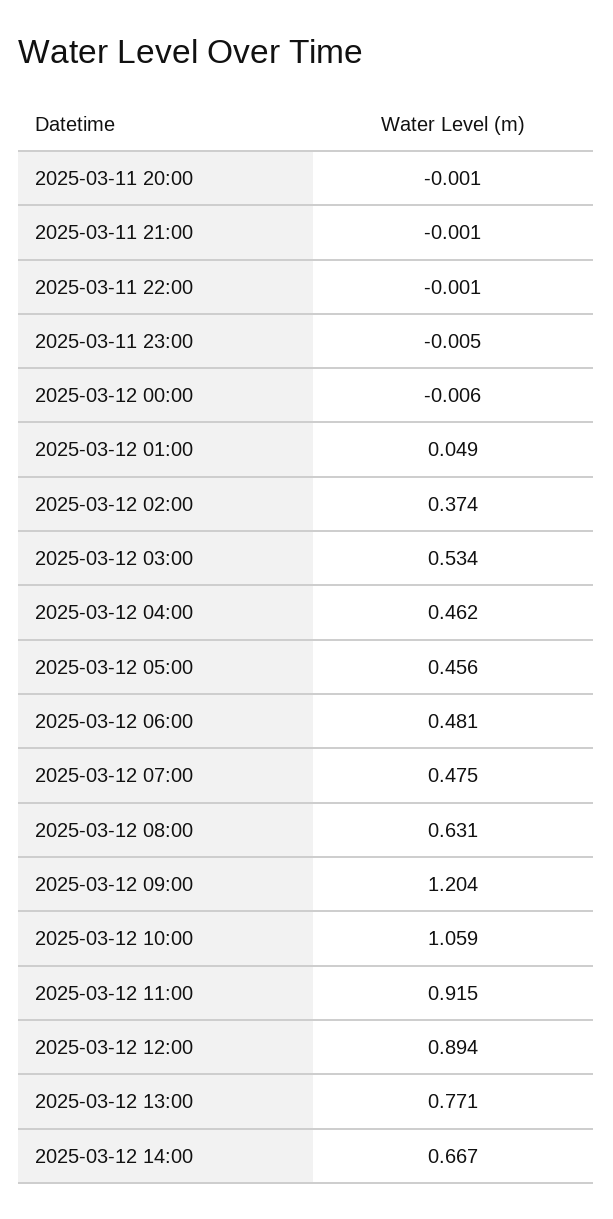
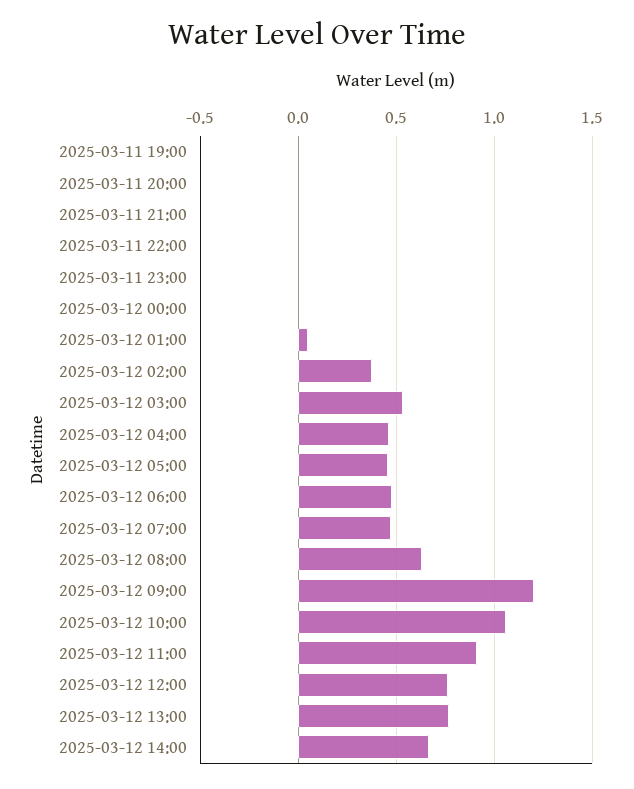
  {
    "2025-03-11 20:00": -0.001,
    "2025-03-11 21:00": -0.001,
    "2025-03-11 22:00": -0.001,
    "2025-03-11 23:00": -0.005,
    "2025-03-12 00:00": -0.006,
    "2025-03-12 01:00": 0.049,
    "2025-03-12 02:00": 0.374,
    "2025-03-12 03:00": 0.534,
    "2025-03-12 04:00": 0.462,
    "2025-03-12 05:00": 0.456,
    "2025-03-12 06:00": 0.481,
    "2025-03-12 07:00": 0.475,
    "2025-03-12 08:00": 0.631,
    "2025-03-12 09:00": 1.204,
    "2025-03-12 10:00": 1.059,
    "2025-03-12 11:00": 0.915,
-   "2025-03-12 12:00": 0.894,
+   "2025-03-12 12:00": 0.75,
    "2025-03-12 13:00": 0.771,
-   "2025-03-12 14:00": 0.667
+   "2025-03-12 14:00": 0.667,
+   "2025-03-11 19:00": 0
  }

